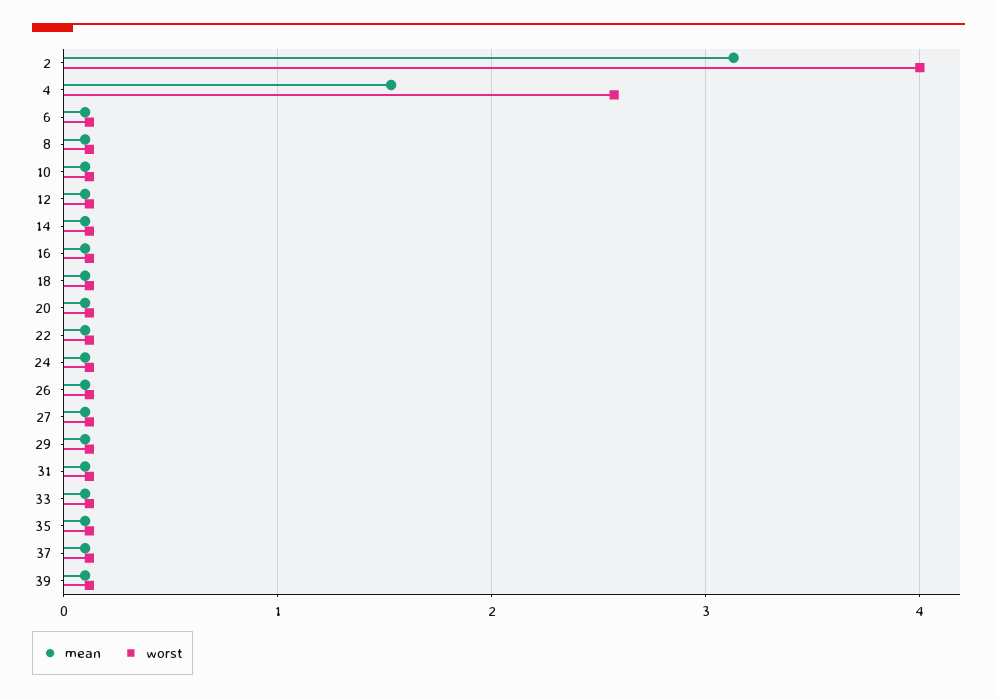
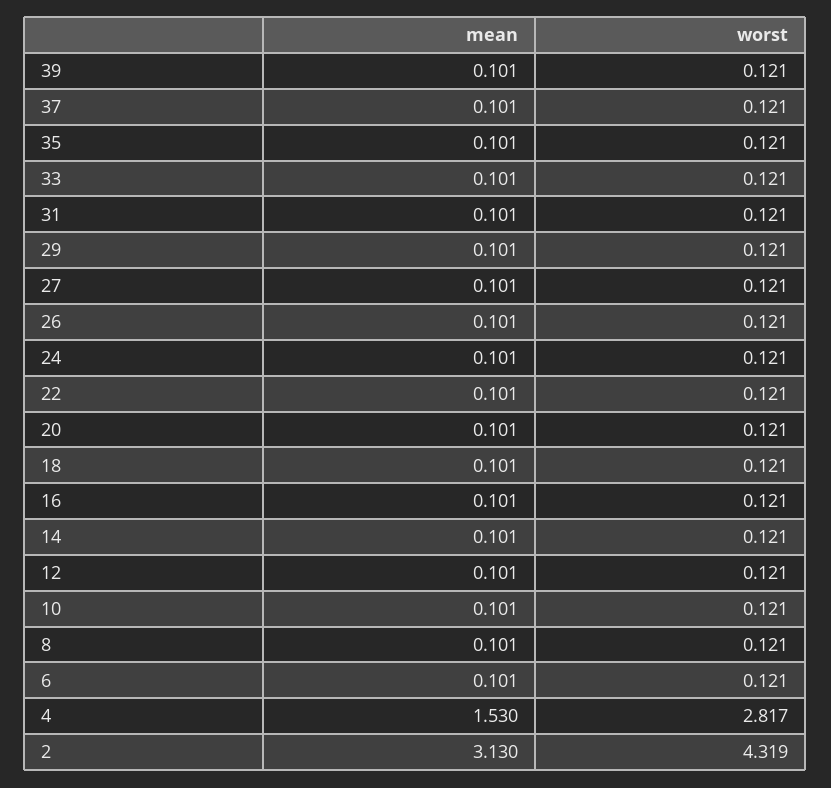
  {
    "mean": {
      "2": 3.13,
      "4": 1.53,
      "6": 0.101,
      "8": 0.101,
      "10": 0.101,
      "12": 0.101,
      "14": 0.101,
      "16": 0.101,
      "18": 0.101,
      "20": 0.101,
      "22": 0.101,
      "24": 0.101,
      "26": 0.101,
      "27": 0.101,
      "29": 0.101,
      "31": 0.101,
      "33": 0.101,
      "35": 0.101,
      "37": 0.101,
      "39": 0.101
    },
    "worst": {
-     "2": 4,
+     "2": 4.319,
-     "4": 2.6,
+     "4": 2.817,
      "6": 0.121,
      "8": 0.121,
      "10": 0.121,
      "12": 0.121,
      "14": 0.121,
      "16": 0.121,
      "18": 0.121,
      "20": 0.121,
      "22": 0.121,
      "24": 0.121,
      "26": 0.121,
      "27": 0.121,
      "29": 0.121,
      "31": 0.121,
      "33": 0.121,
      "35": 0.121,
      "37": 0.121,
      "39": 0.121
    }
  }

